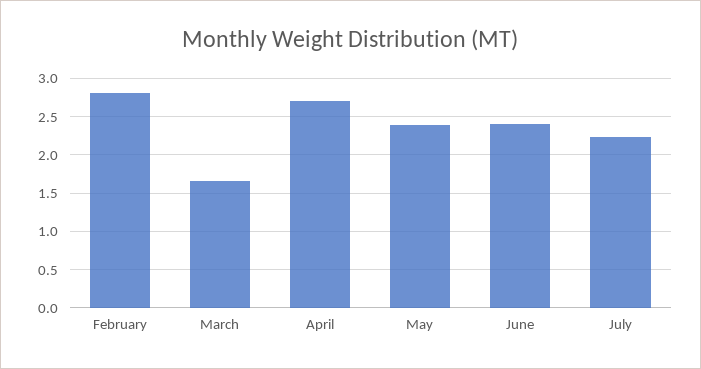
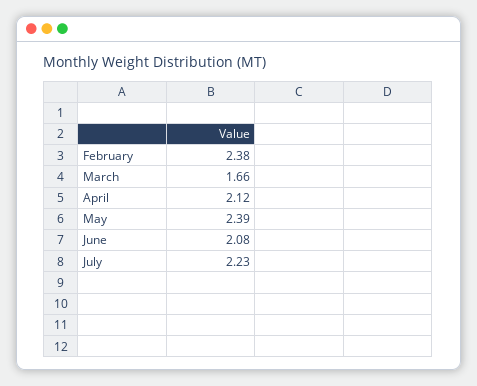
  {
-   "February": 2.8,
+   "February": 2.38,
    "March": 1.66,
-   "April": 2.7,
+   "April": 2.12,
    "May": 2.39,
-   "June": 2.4,
+   "June": 2.08,
    "July": 2.23
  }

